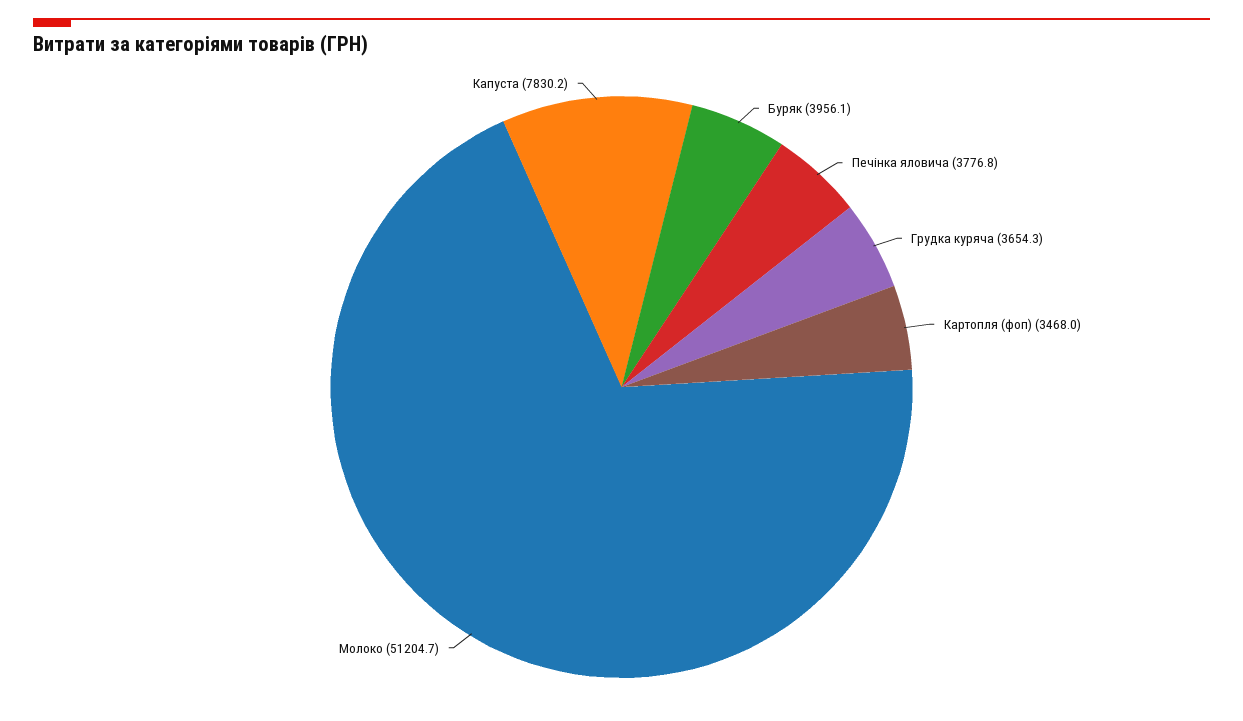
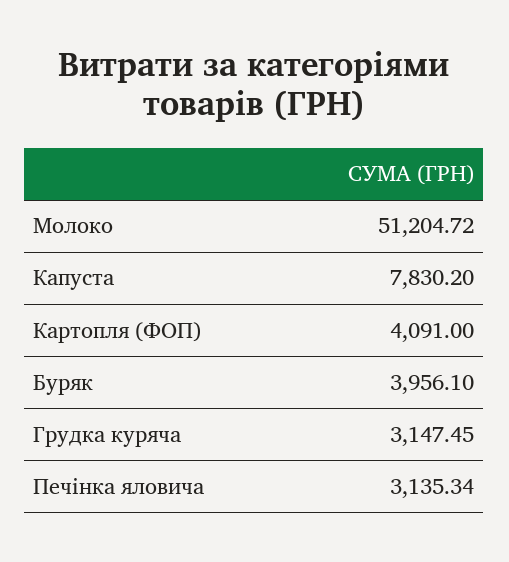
  {
    "Буряк": 3956.1,
-   "Печінка яловича": 3776.8,
+   "Печінка яловича": 3135.34,
-   "Грудка куряча": 3654.3,
+   "Грудка куряча": 3147.45,
-   "Картопля (фоп)": 3468,
+   "Картопля (фоп)": 4091,
    "Молоко": 51204.72,
    "Капуста": 7830.2
  }

